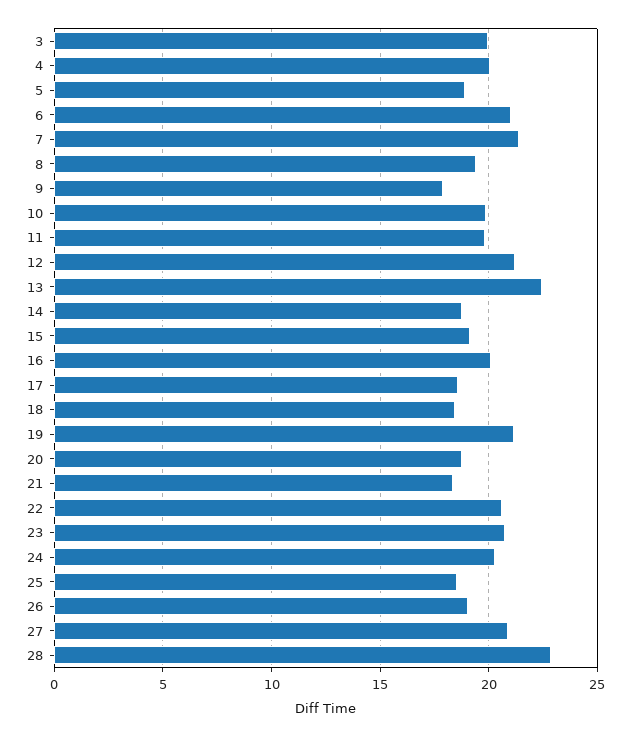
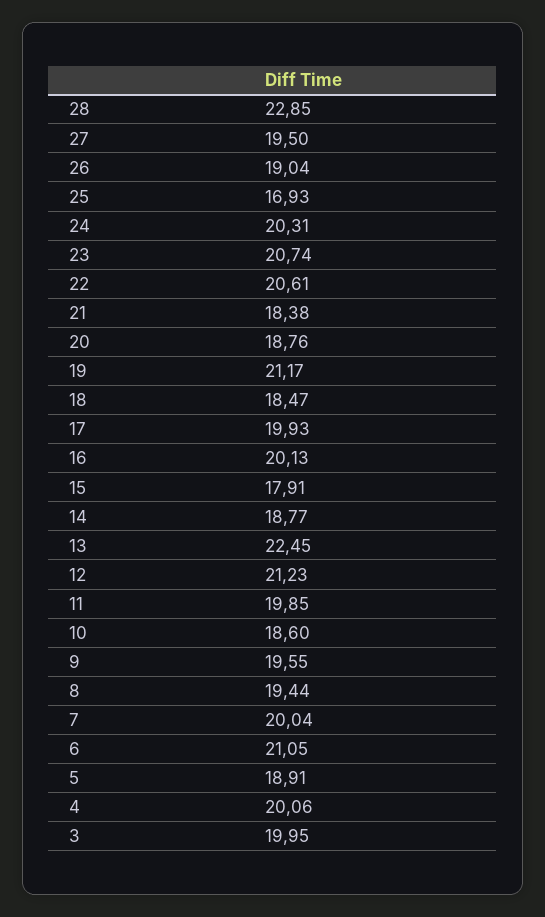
  {
    "3": 19.95,
    "4": 20.06,
    "5": 18.91,
    "6": 21.05,
-   "7": 21.5,
+   "7": 20.04,
    "8": 19.44,
-   "9": 18,
+   "9": 19.55,
-   "10": 20,
+   "10": 18.6,
    "11": 19.85,
    "12": 21.23,
    "13": 22.45,
    "14": 18.77,
-   "15": 19,
+   "15": 17.91,
    "16": 20.13,
-   "17": 18.5,
+   "17": 19.93,
    "18": 18.47,
    "19": 21.17,
    "20": 18.76,
    "21": 18.38,
    "22": 20.61,
    "23": 20.74,
    "24": 20.31,
-   "25": 18.5,
+   "25": 16.93,
    "26": 19.04,
-   "27": 21,
+   "27": 19.5,
    "28": 22.85
  }

